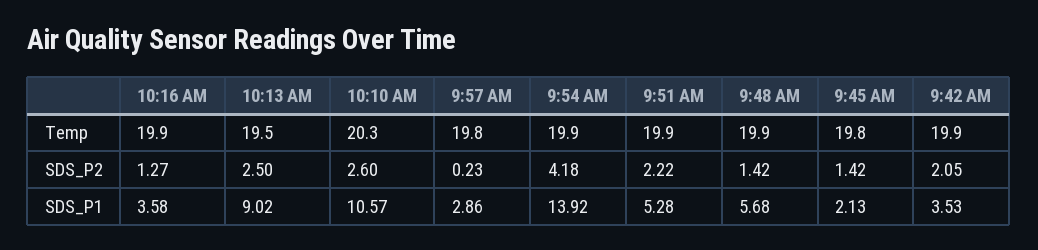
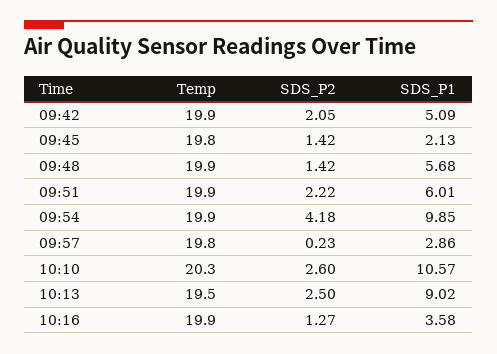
  {
    "10:16 AM": {
      "Temp": 19.9,
      "SDS_P2": 1.27,
      "SDS_P1": 3.58
    },
    "10:13 AM": {
      "Temp": 19.5,
      "SDS_P2": 2.5,
      "SDS_P1": 9.02
    },
    "10:10 AM": {
      "Temp": 20.3,
      "SDS_P2": 2.6,
      "SDS_P1": 10.57
    },
    "9:57 AM": {
      "Temp": 19.8,
      "SDS_P2": 0.23,
      "SDS_P1": 2.86
    },
    "9:54 AM": {
      "Temp": 19.9,
      "SDS_P2": 4.18,
-     "SDS_P1": 13.92
+     "SDS_P1": 9.85
    },
    "9:51 AM": {
      "Temp": 19.9,
      "SDS_P2": 2.22,
-     "SDS_P1": 5.28
+     "SDS_P1": 6.01
    },
    "9:48 AM": {
      "Temp": 19.9,
      "SDS_P2": 1.42,
      "SDS_P1": 5.68
    },
    "9:45 AM": {
      "Temp": 19.8,
      "SDS_P2": 1.42,
      "SDS_P1": 2.13
    },
    "9:42 AM": {
      "Temp": 19.9,
      "SDS_P2": 2.05,
-     "SDS_P1": 3.53
+     "SDS_P1": 5.09
    }
  }

